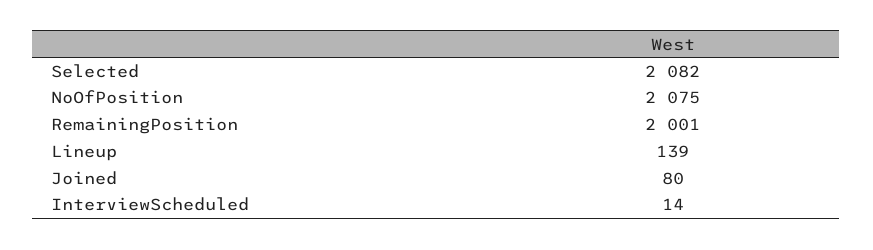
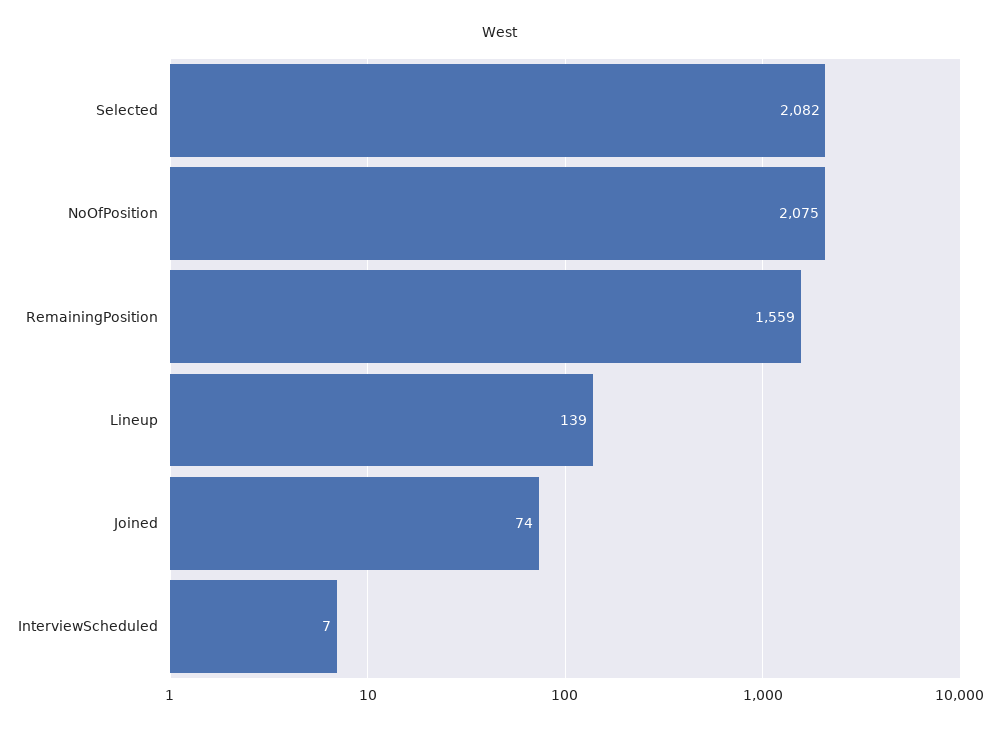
  {
    "Selected": 2082,
    "NoOfPosition": 2075,
-   "RemainingPosition": 2001,
+   "RemainingPosition": 1559,
    "Lineup": 139,
-   "Joined": 80,
+   "Joined": 74,
-   "InterviewScheduled": 14
+   "InterviewScheduled": 7
  }

